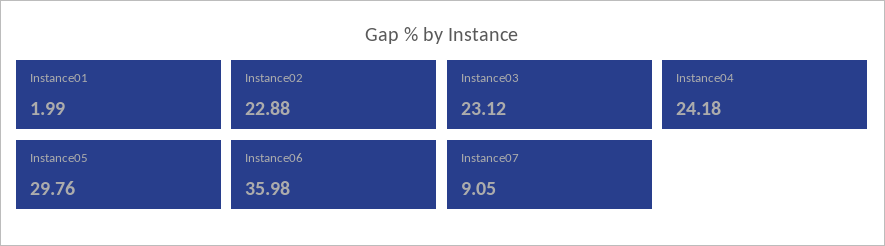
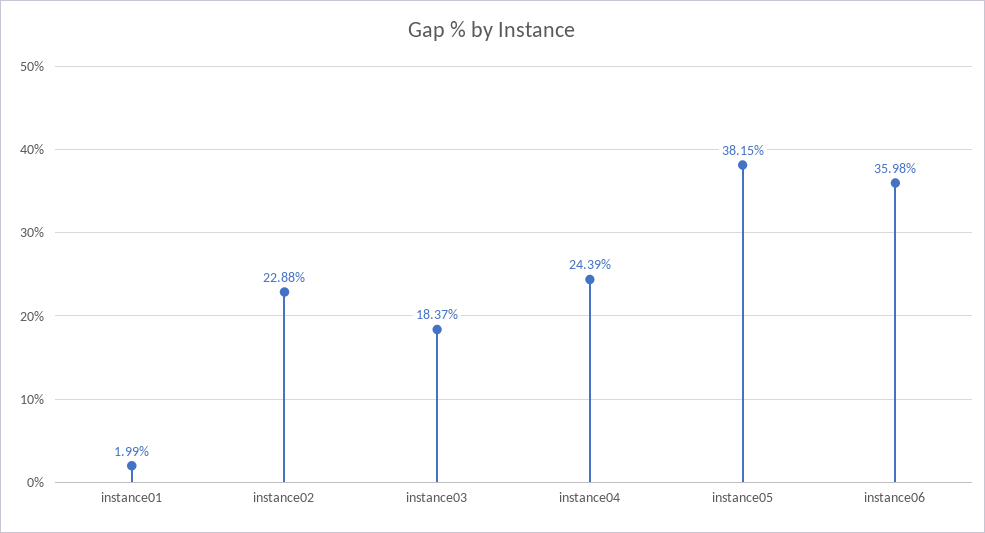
  {
    "Instance01": 1.99,
    "Instance02": 22.88,
-   "Instance03": 23.12,
+   "Instance03": 18.37,
-   "Instance04": 24.18,
+   "Instance04": 24.39,
-   "Instance05": 29.76,
+   "Instance05": 38.15,
-   "Instance06": 35.98,
+   "Instance06": 35.98
-   "Instance07": 9.05
  }

